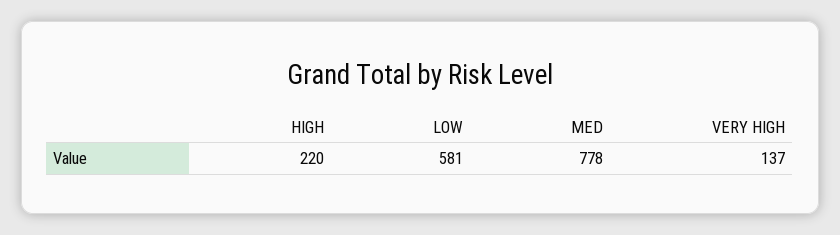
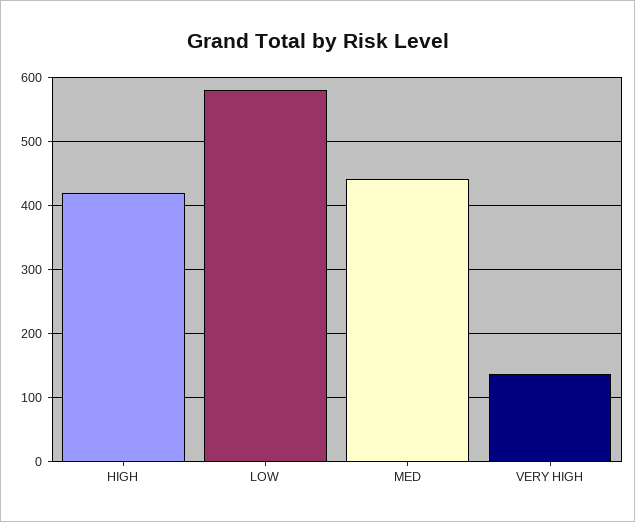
  {
-   "HIGH": 220,
+   "HIGH": 420,
    "LOW": 581,
-   "MED": 778,
+   "MED": 440,
    "VERY HIGH": 137
  }

